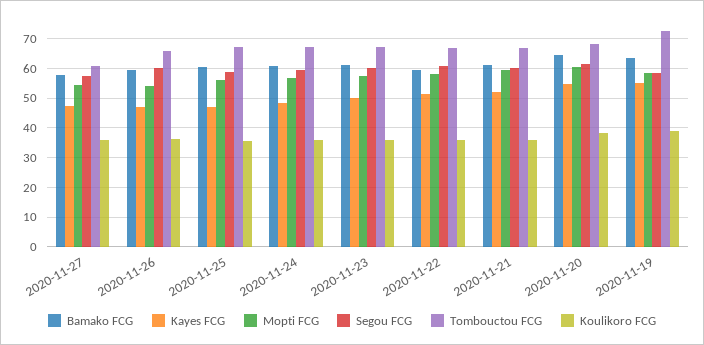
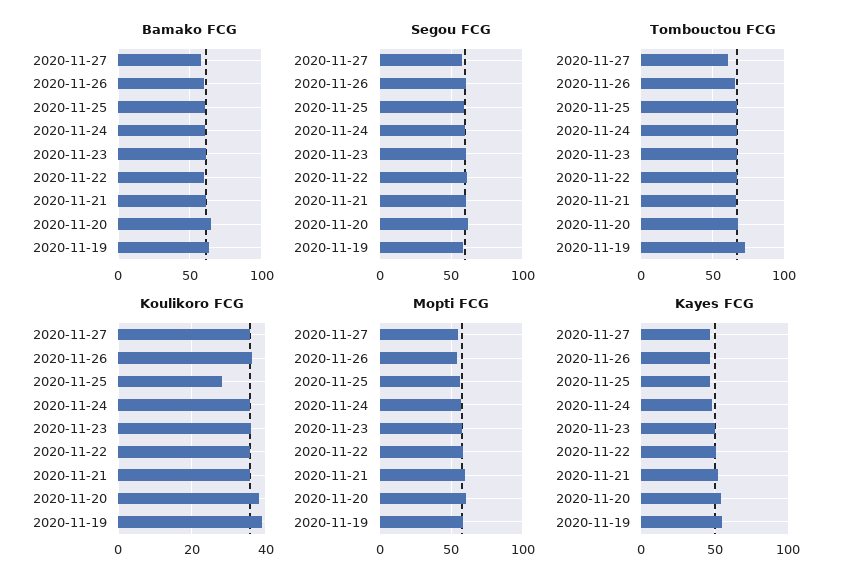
  {
    "Bamako FCG": {
      "2020-11-27": 57.5,
      "2020-11-26": 60,
      "2020-11-25": 60,
      "2020-11-24": 60,
      "2020-11-23": 60,
      "2020-11-22": 60,
      "2020-11-21": 60,
      "2020-11-20": 65,
      "2020-11-19": 62.5
    },
    "Kayes FCG": {
      "2020-11-27": 47.5,
      "2020-11-26": 47.5,
      "2020-11-25": 47.5,
      "2020-11-24": 47.5,
      "2020-11-23": 50,
      "2020-11-22": 52.5,
      "2020-11-21": 52.5,
      "2020-11-20": 55,
      "2020-11-19": 55
    },
    "Mopti FCG": {
      "2020-11-27": 55,
      "2020-11-26": 55,
      "2020-11-25": 55,
      "2020-11-24": 57.5,
      "2020-11-23": 57.5,
      "2020-11-22": 57.5,
      "2020-11-21": 60,
      "2020-11-20": 60,
      "2020-11-19": 57.5
    },
    "Segou FCG": {
      "2020-11-27": 57.5,
      "2020-11-26": 60,
      "2020-11-25": 60,
      "2020-11-24": 60,
      "2020-11-23": 60,
      "2020-11-22": 60,
      "2020-11-21": 60,
      "2020-11-20": 62.5,
      "2020-11-19": 57.5
    },
    "Tombouctou FCG": {
      "2020-11-27": 60,
      "2020-11-26": 65,
      "2020-11-25": 67.5,
      "2020-11-24": 67.5,
      "2020-11-23": 67.5,
      "2020-11-22": 67.5,
      "2020-11-21": 67.5,
      "2020-11-20": 67.5,
      "2020-11-19": 72.5
    },
    "Koulikoro FCG": {
      "2020-11-27": 36,
      "2020-11-26": 36,
-     "2020-11-25": 35,
+     "2020-11-25": 28,
      "2020-11-24": 36,
      "2020-11-23": 36,
      "2020-11-22": 36,
      "2020-11-21": 36,
      "2020-11-20": 38,
      "2020-11-19": 38
    }
  }

